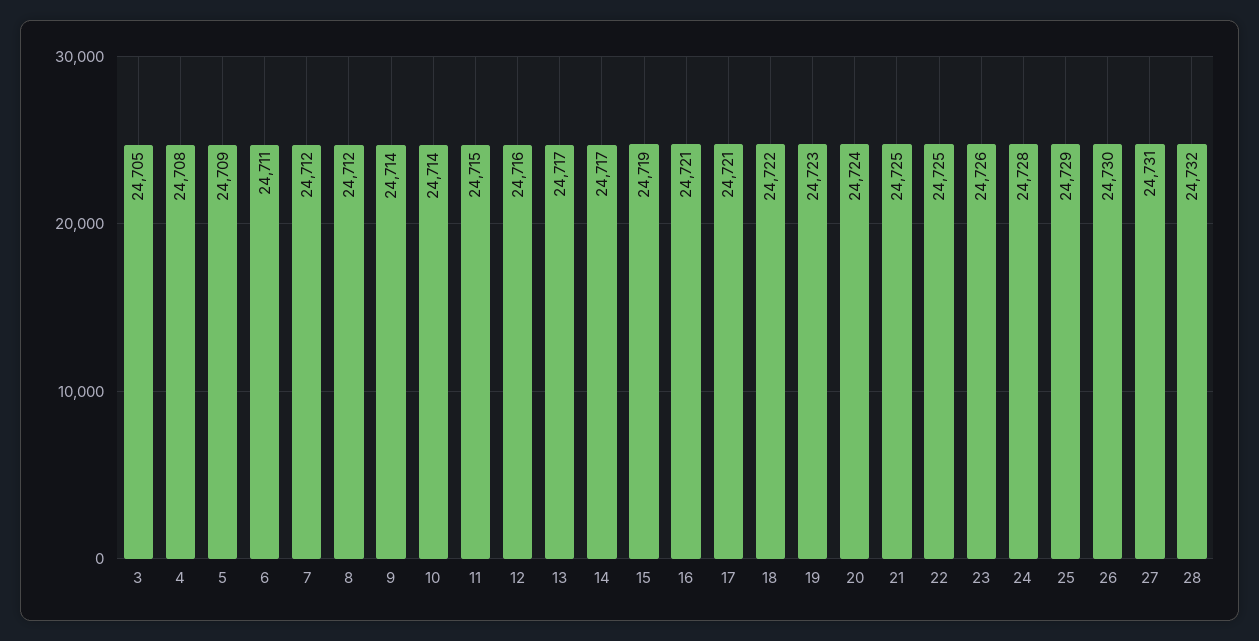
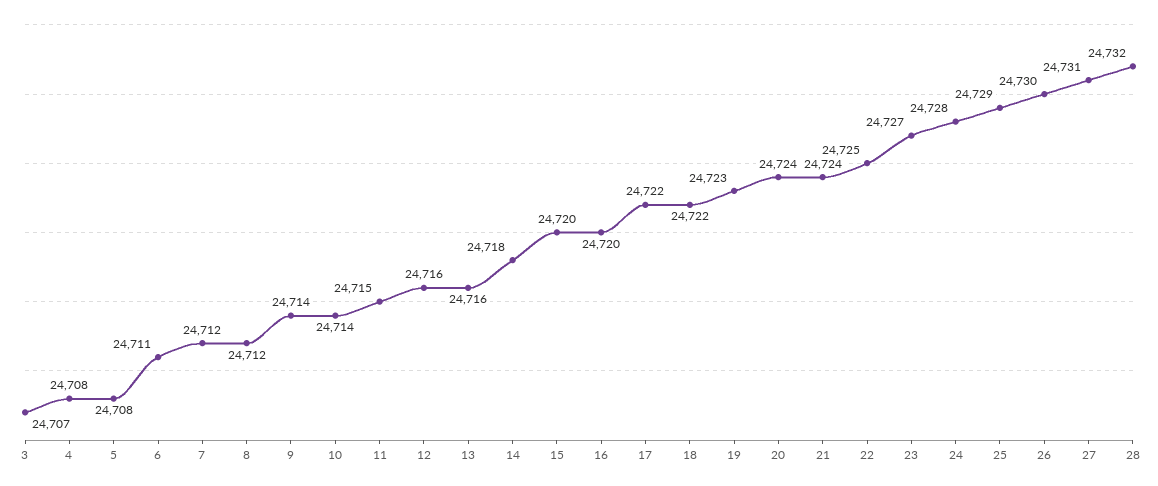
  {
-   "3": 24705,
+   "3": 24707,
    "4": 24708,
-   "5": 24709,
+   "5": 24708,
    "6": 24711,
    "7": 24712,
    "8": 24712,
    "9": 24714,
    "10": 24714,
    "11": 24715,
    "12": 24716,
-   "13": 24717,
+   "13": 24716,
-   "14": 24717,
+   "14": 24718,
-   "15": 24719,
+   "15": 24720,
-   "16": 24721,
+   "16": 24720,
-   "17": 24721,
+   "17": 24722,
    "18": 24722,
    "19": 24723,
    "20": 24724,
-   "21": 24725,
+   "21": 24724,
    "22": 24725,
-   "23": 24726,
+   "23": 24727,
    "24": 24728,
    "25": 24729,
    "26": 24730,
    "27": 24731,
    "28": 24732
  }

